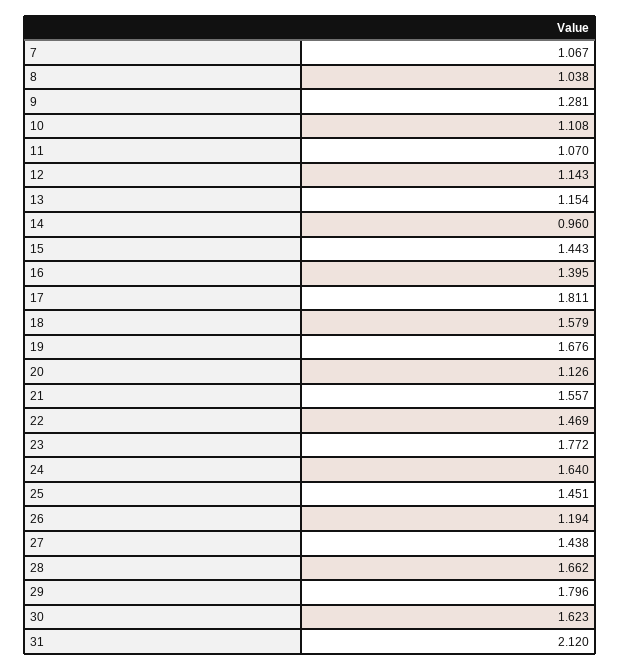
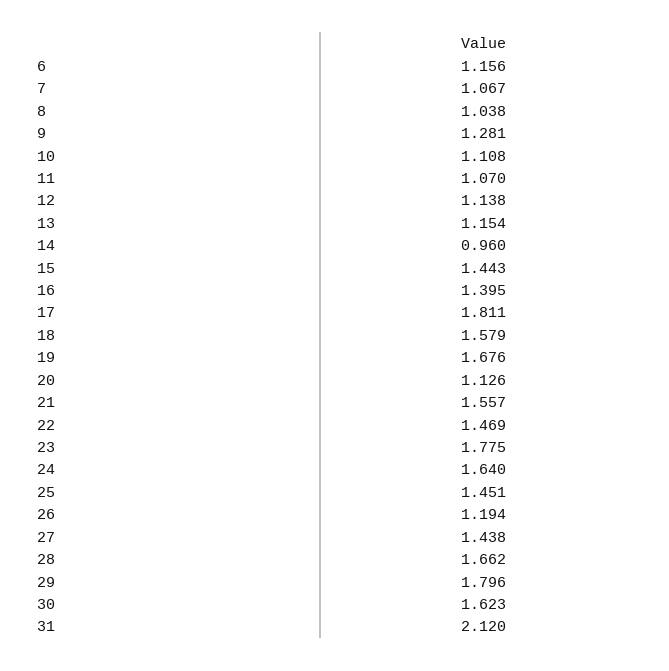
  {
    "7": 1.067,
    "8": 1.038,
    "9": 1.281,
    "10": 1.108,
    "11": 1.07,
-   "12": 1.143,
+   "12": 1.138,
    "13": 1.154,
    "14": 0.96,
    "15": 1.443,
    "16": 1.395,
    "17": 1.811,
    "18": 1.579,
    "19": 1.676,
    "20": 1.126,
    "21": 1.557,
    "22": 1.469,
-   "23": 1.772,
+   "23": 1.775,
    "24": 1.64,
    "25": 1.451,
    "26": 1.194,
    "27": 1.438,
    "28": 1.662,
    "29": 1.796,
    "30": 1.623,
-   "31": 2.12
+   "31": 2.12,
+   "6": 1.156
  }

